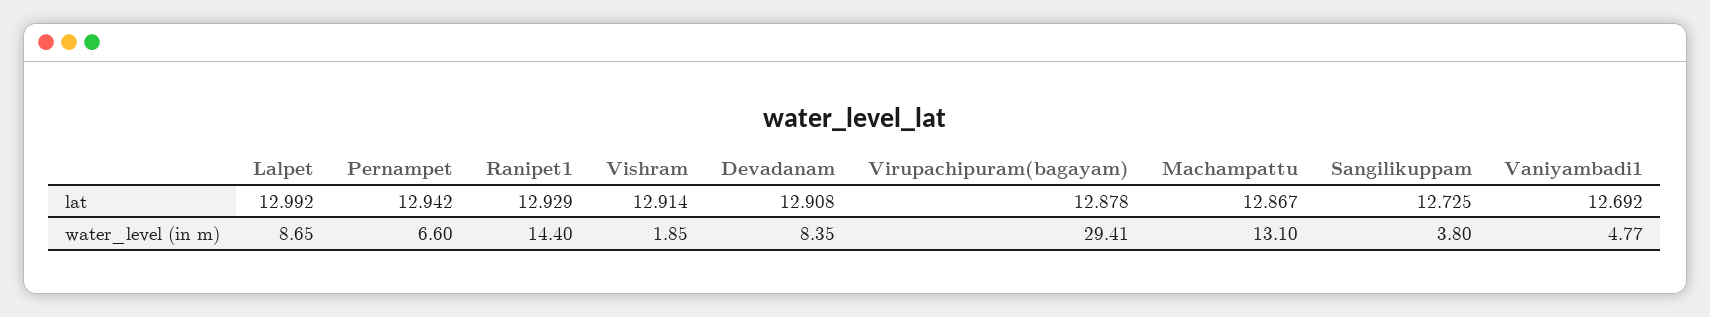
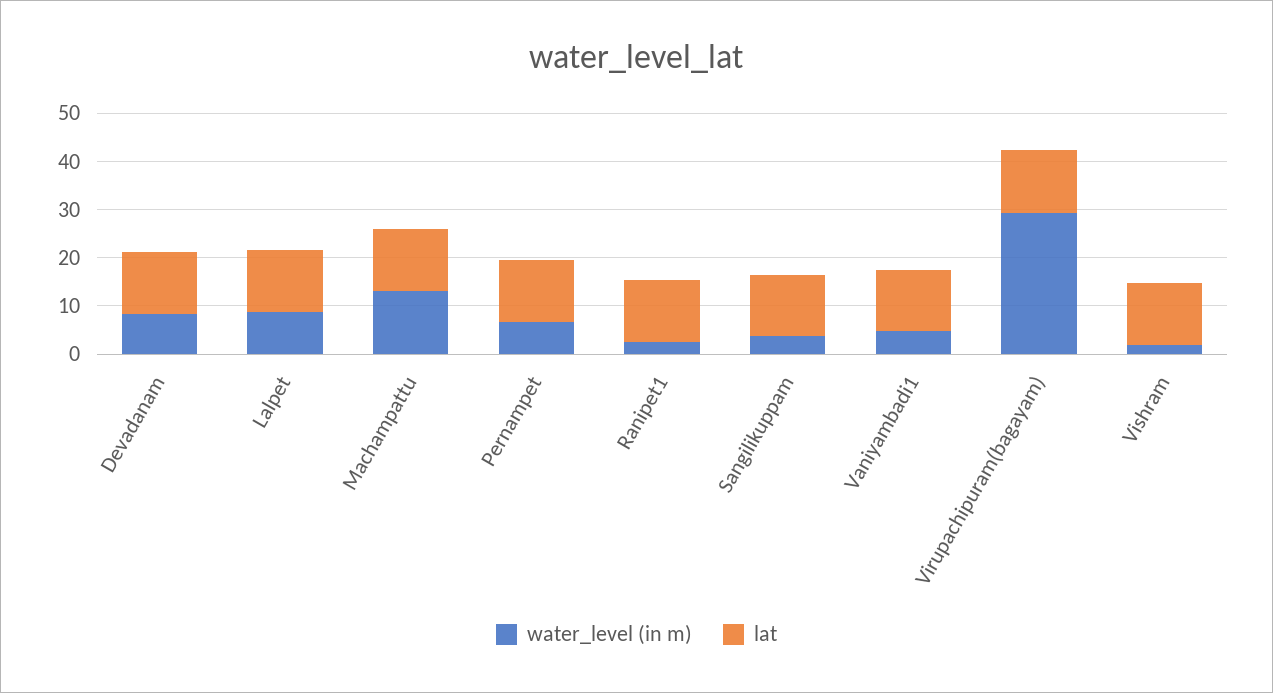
  {
    "lat": {
      "Lalpet": 12.992,
      "Pernampet": 12.942,
      "Ranipet1": 12.929,
      "Vishram": 12.914,
      "Devadanam": 12.908,
      "Virupachipuram(bagayam)": 12.878,
      "Machampattu": 12.867,
      "Sangilikuppam": 12.725,
      "Vaniyambadi1": 12.692
    },
    "water_level (in m)": {
      "Lalpet": 8.65,
      "Pernampet": 6.6,
-     "Ranipet1": 14.4,
+     "Ranipet1": 2,
      "Vishram": 1.85,
      "Devadanam": 8.35,
      "Virupachipuram(bagayam)": 29.41,
      "Machampattu": 13.1,
      "Sangilikuppam": 3.8,
      "Vaniyambadi1": 4.77
    }
  }

